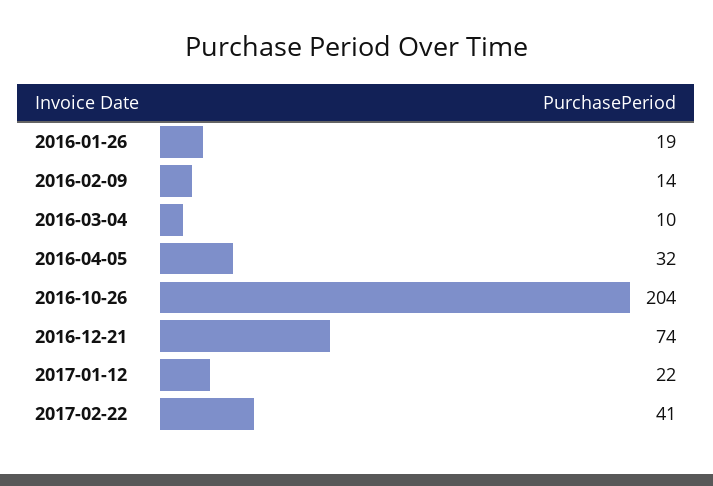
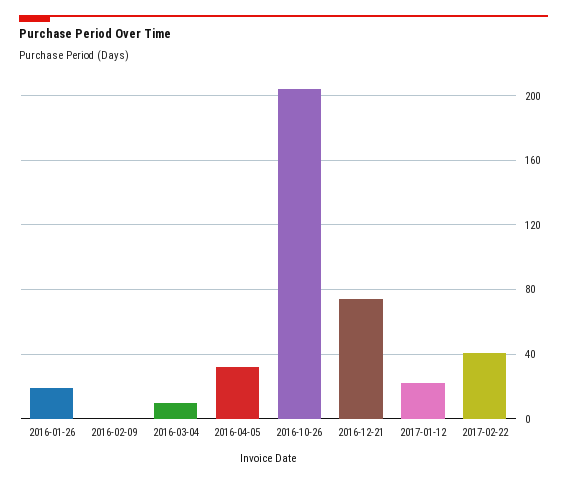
  {
    "2016-01-26": 19,
-   "2016-02-09": 14,
+   "2016-02-09": 0,
    "2016-03-04": 10,
    "2016-04-05": 32,
    "2016-10-26": 204,
    "2016-12-21": 74,
    "2017-01-12": 22,
    "2017-02-22": 41
  }

